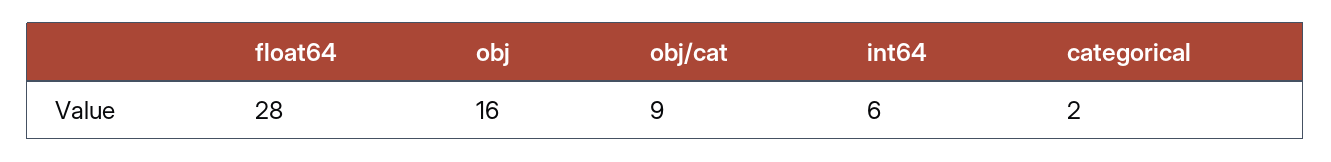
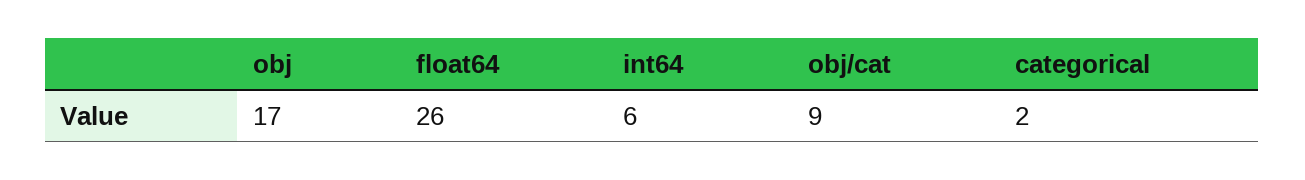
  {
-   "float64": 28,
+   "float64": 26,
-   "obj": 16,
+   "obj": 17,
    "obj/cat": 9,
    "int64": 6,
    "categorical": 2
  }

